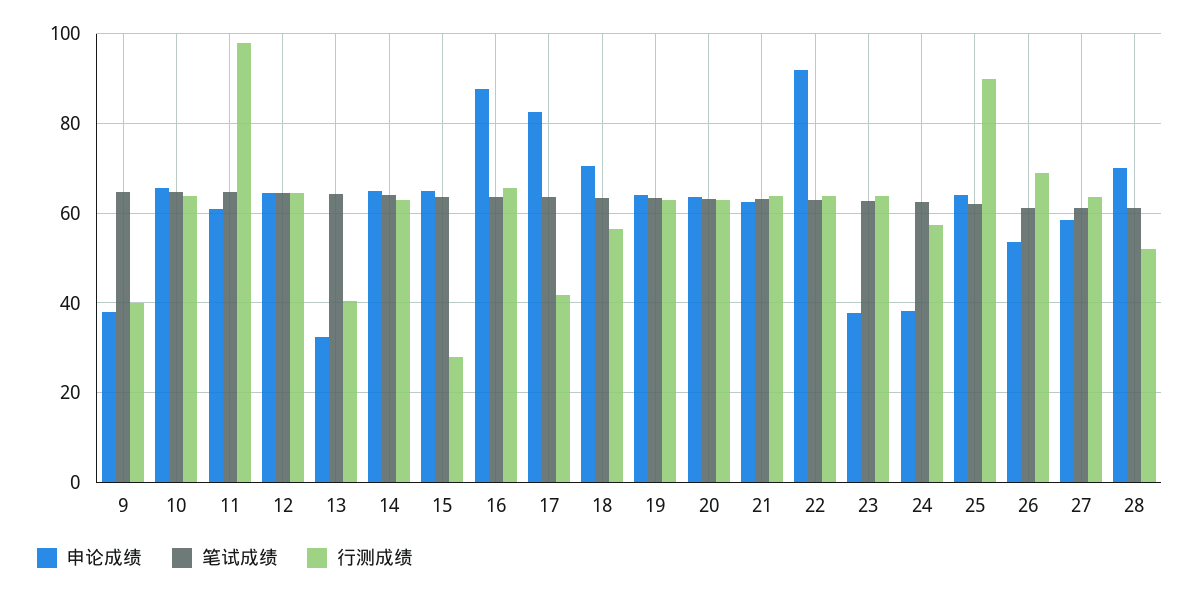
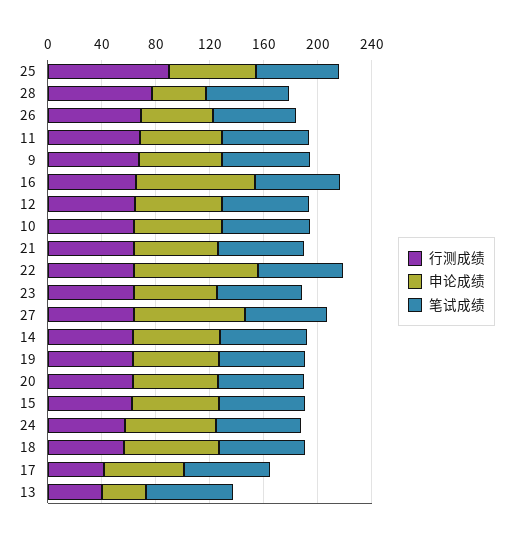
  {
    "申论成绩": {
-     "9": 38,
+     "9": 60,
      "10": 66,
      "11": 62,
      "12": 64,
      "13": 32,
      "14": 66,
      "15": 66,
      "16": 88,
-     "17": 82,
+     "17": 60,
      "18": 70,
      "19": 64,
      "20": 64,
      "21": 62,
      "22": 92,
-     "23": 38,
+     "23": 60,
-     "24": 38,
+     "24": 70,
      "25": 64,
      "26": 54,
-     "27": 58,
+     "27": 80,
-     "28": 70
+     "28": 40
    },
    "笔试成绩": {
      "9": 64,
      "10": 64,
      "11": 64,
      "12": 64,
      "13": 64,
      "14": 64,
      "15": 64,
      "16": 64,
      "17": 64,
      "18": 64,
      "19": 64,
      "20": 64,
      "21": 64,
      "22": 62,
      "23": 62,
      "24": 62,
      "25": 62,
      "26": 62,
      "27": 62,
      "28": 62
    },
    "行测成绩": {
-     "9": 40,
+     "9": 70,
      "10": 64,
-     "11": 98,
+     "11": 70,
      "12": 64,
      "13": 40,
      "14": 62,
-     "15": 28,
+     "15": 60,
      "16": 66,
      "17": 42,
      "18": 56,
      "19": 62,
      "20": 62,
      "21": 64,
      "22": 64,
      "23": 64,
      "24": 58,
      "25": 90,
      "26": 70,
      "27": 64,
-     "28": 52
+     "28": 80
    }
  }

